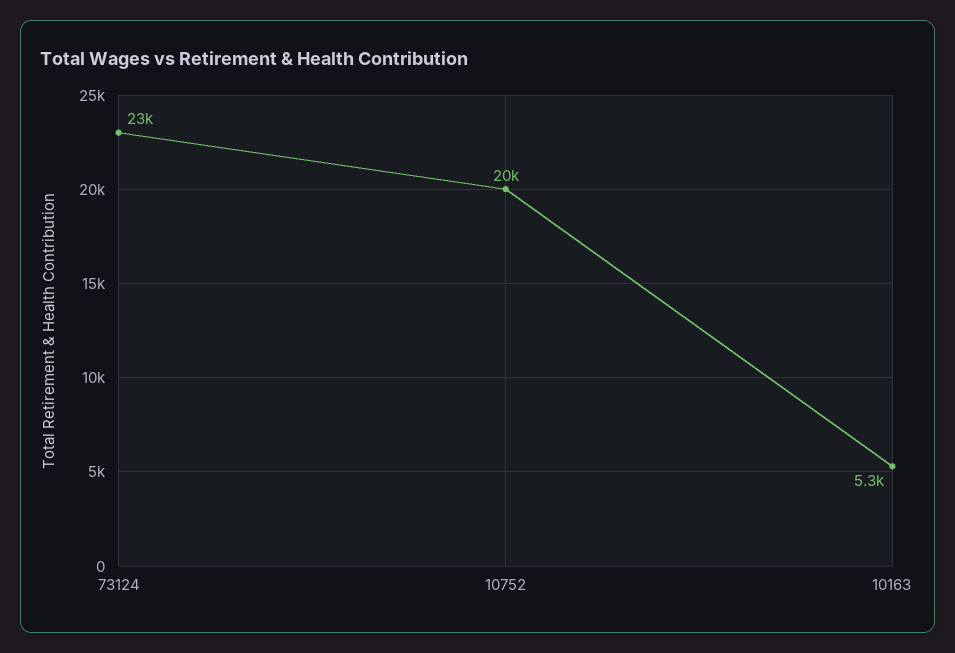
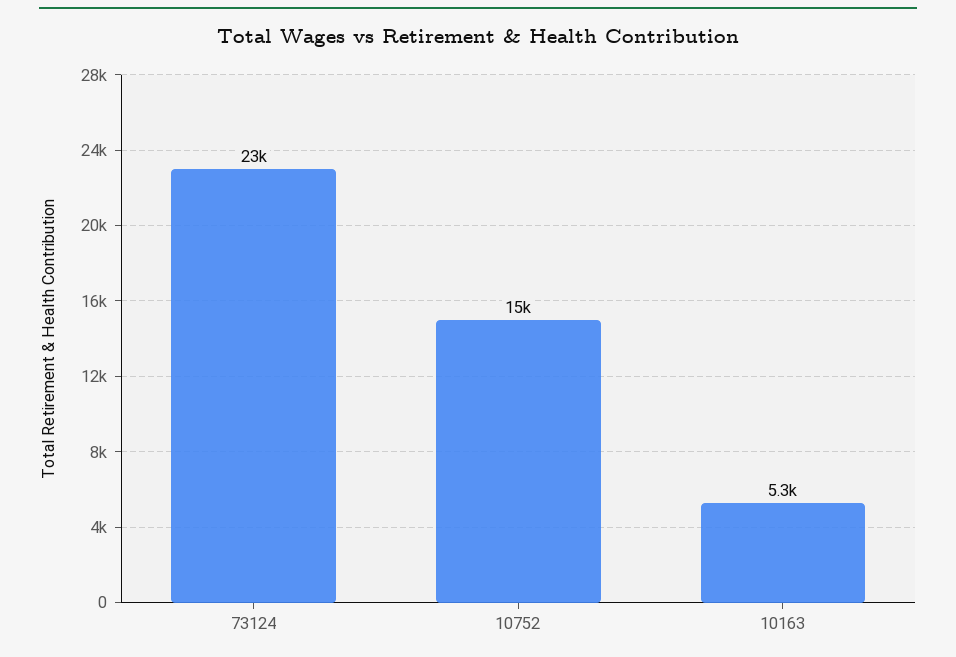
  {
    "73124": 23000,
-   "10752": 20000,
+   "10752": 15000,
    "10163": 5300
  }

